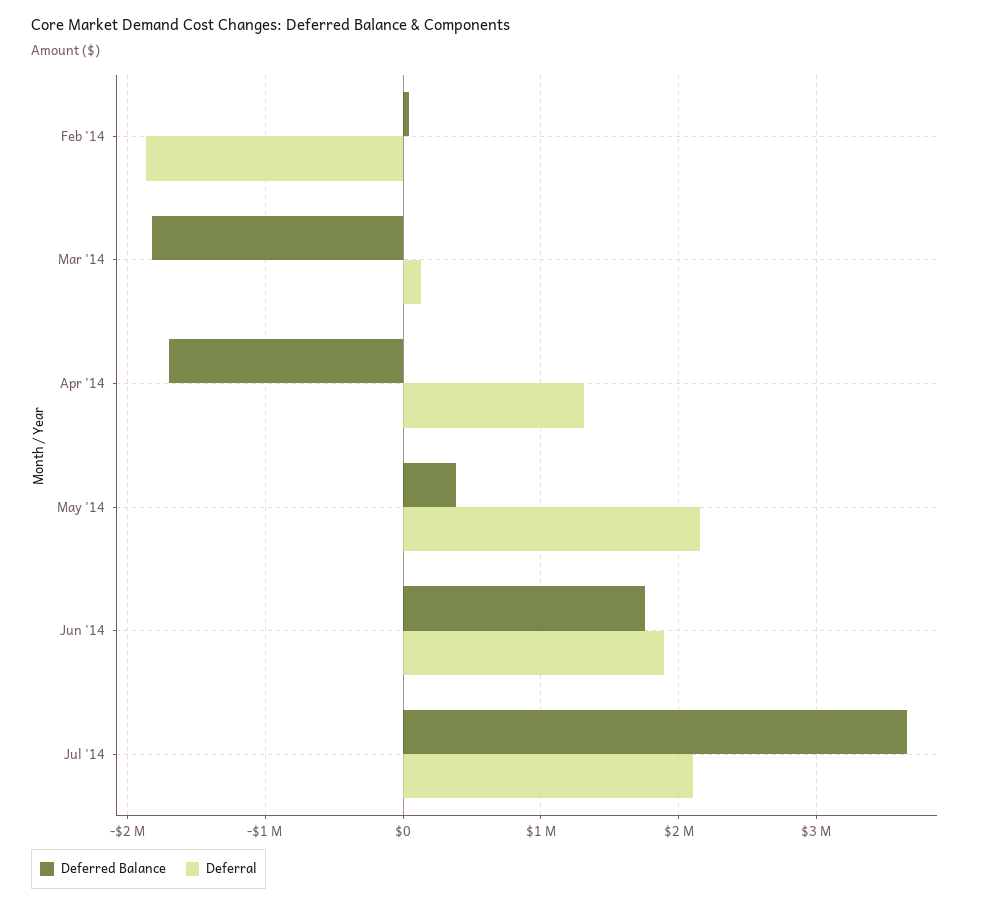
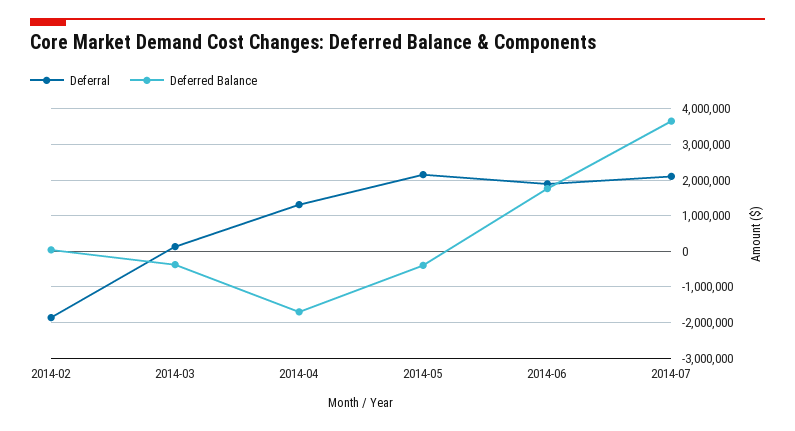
  {
    "Deferred Balance": {
      "Feb '14": 0,
-     "Mar '14": -1800000,
+     "Mar '14": -400000,
      "Apr '14": -1700000,
-     "May '14": 400000,
+     "May '14": -400000,
      "Jun '14": 1800000,
      "Jul '14": 3700000
    },
    "Deferral": {
      "Feb '14": -1900000,
      "Mar '14": 100000,
      "Apr '14": 1300000,
      "May '14": 2200000,
      "Jun '14": 1900000,
      "Jul '14": 2100000
    }
  }

